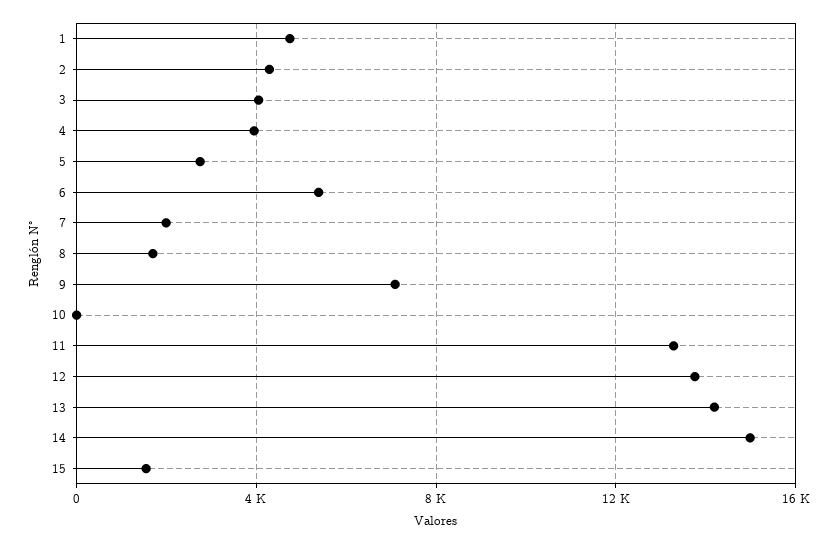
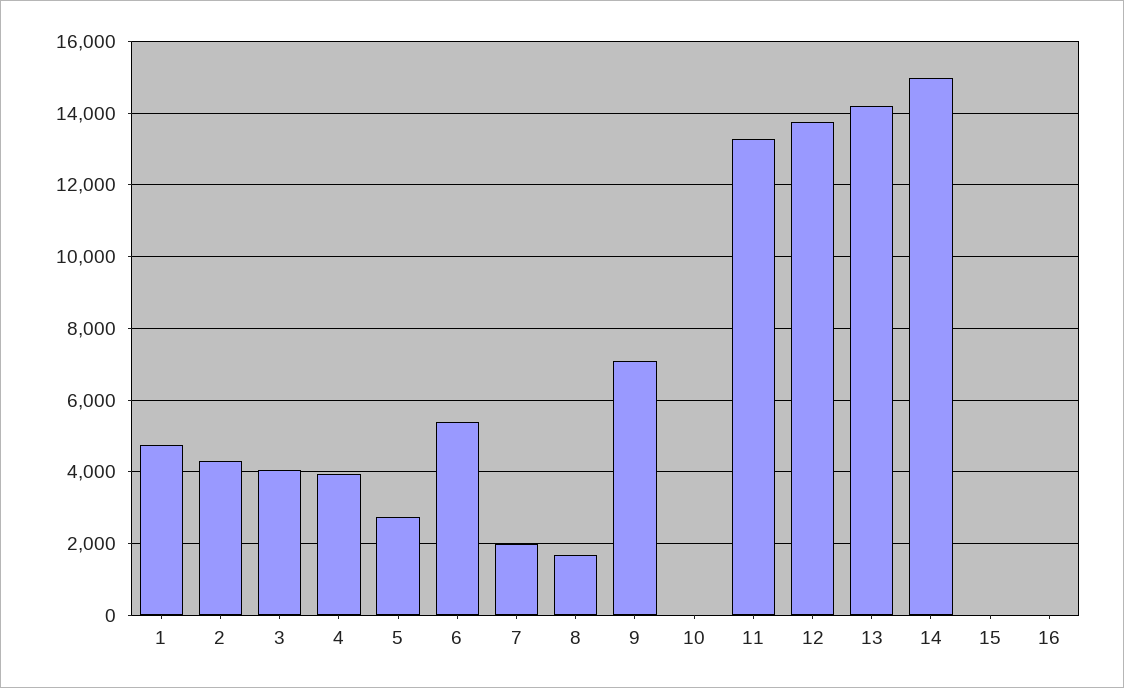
  {
    "1": 4800,
    "2": 4200,
    "3": 4000,
    "4": 4000,
    "5": 2800,
    "6": 5400,
    "7": 2000,
    "8": 1600,
    "9": 7000,
    "10": 0,
    "11": 13200,
    "12": 13800,
    "13": 14200,
    "14": 15000,
-   "15": 1500
+   "15": 0,
+   "16": 0
  }

